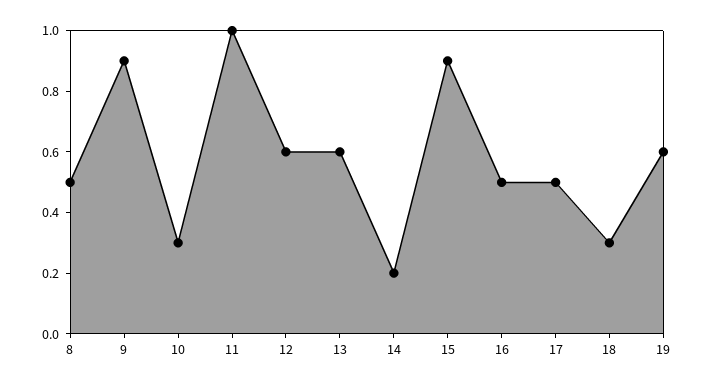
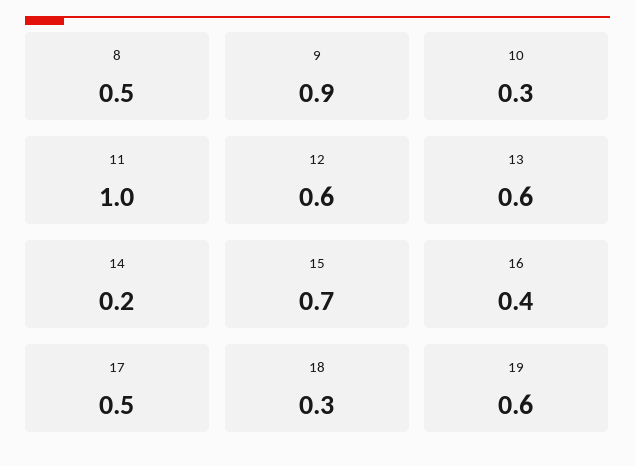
  {
    "8": 0.5,
    "9": 0.9,
    "10": 0.3,
    "11": 1,
    "12": 0.6,
    "13": 0.6,
    "14": 0.2,
-   "15": 0.9,
+   "15": 0.7,
-   "16": 0.5,
+   "16": 0.4,
    "17": 0.5,
    "18": 0.3,
    "19": 0.6
  }

